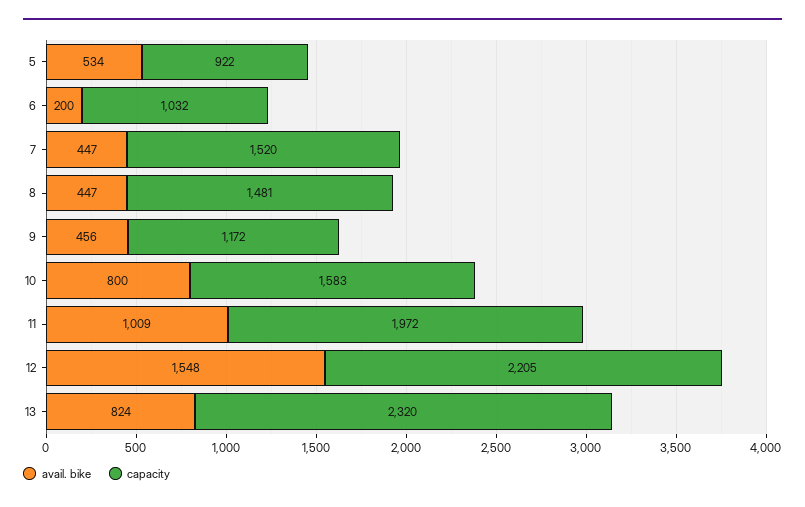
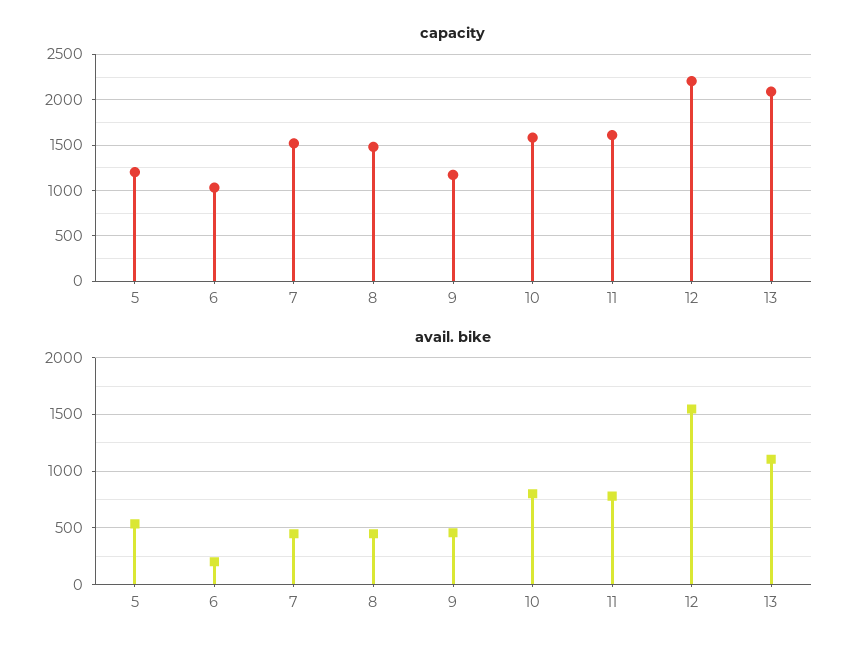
  {
    "avail. bike": {
      "5": 534,
      "6": 200,
      "7": 447,
      "8": 447,
      "9": 456,
      "10": 800,
-     "11": 1009,
+     "11": 800,
      "12": 1548,
-     "13": 824
+     "13": 1100
    },
    "capacity": {
-     "5": 922,
+     "5": 1200,
      "6": 1032,
      "7": 1520,
      "8": 1481,
      "9": 1172,
      "10": 1583,
-     "11": 1972,
+     "11": 1600,
      "12": 2205,
-     "13": 2320
+     "13": 2100
    }
  }

